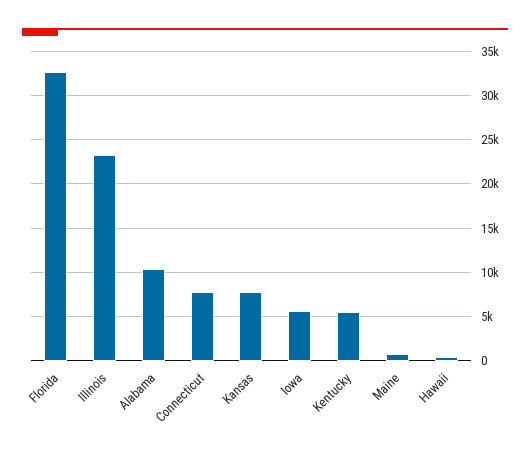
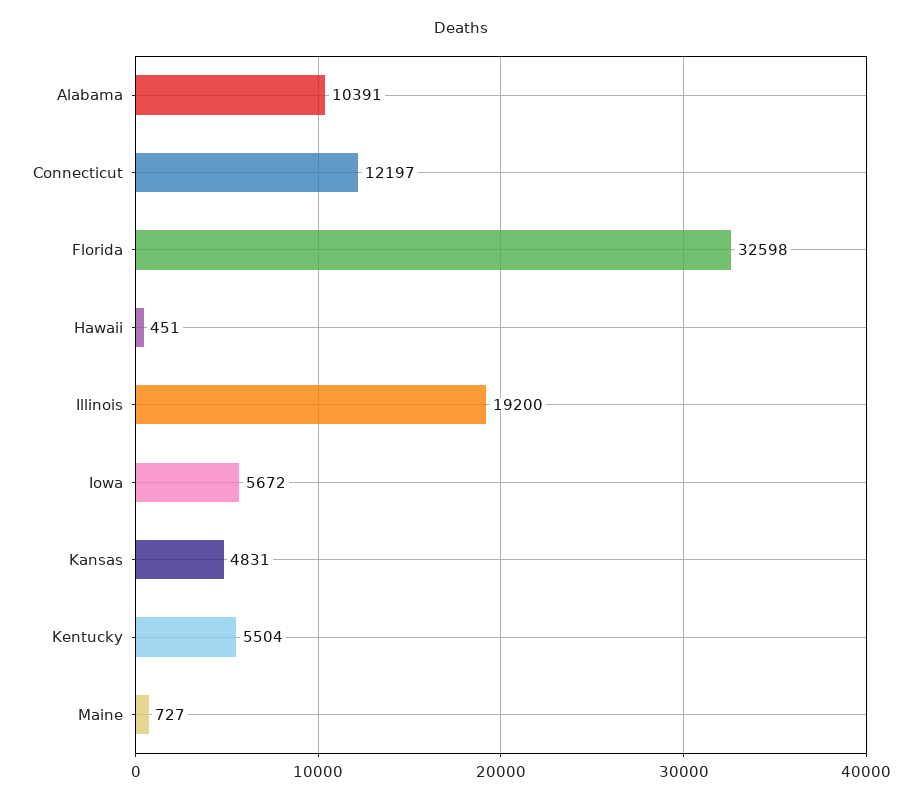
  {
    "Florida": 32598,
-   "Illinois": 23000,
+   "Illinois": 19200,
    "Alabama": 10391,
-   "Connecticut": 8000,
+   "Connecticut": 12197,
-   "Kansas": 8000,
+   "Kansas": 4831,
    "Iowa": 5672,
    "Kentucky": 5504,
    "Maine": 727,
    "Hawaii": 451
  }

